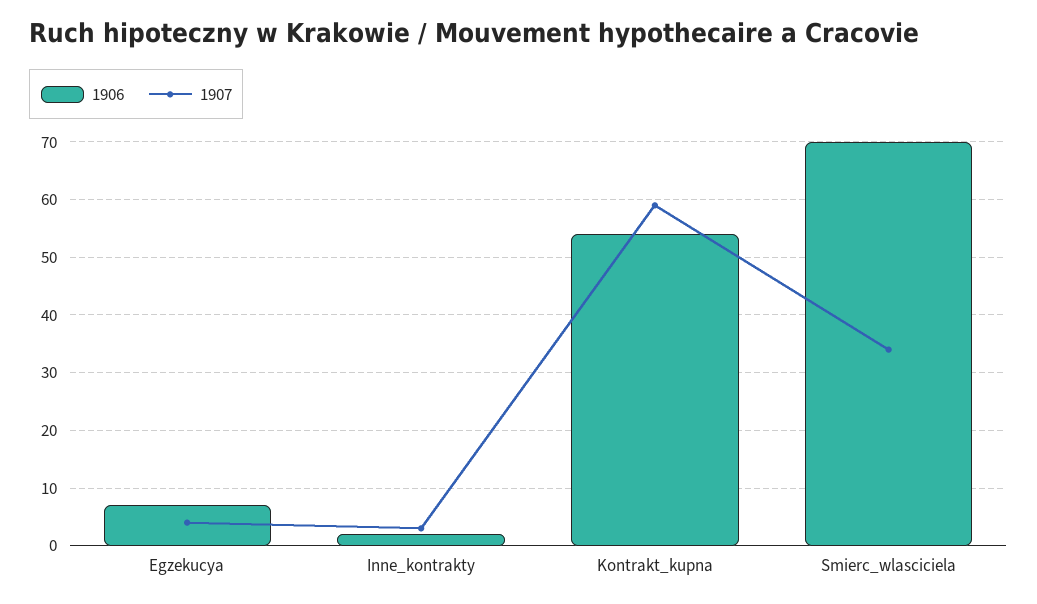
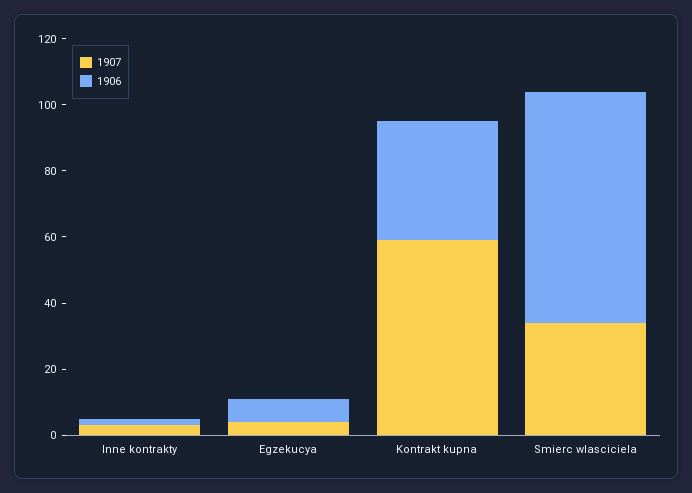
  {
    "1906": {
      "Egzekucya": 5,
      "Inne_kontrakty": 0,
-     "Kontrakt_kupna": 55,
+     "Kontrakt_kupna": 35,
      "Smierc_wlasciciela": 70
    },
    "1907": {
      "Egzekucya": 5,
      "Inne_kontrakty": 5,
      "Kontrakt_kupna": 60,
      "Smierc_wlasciciela": 35
    }
  }

